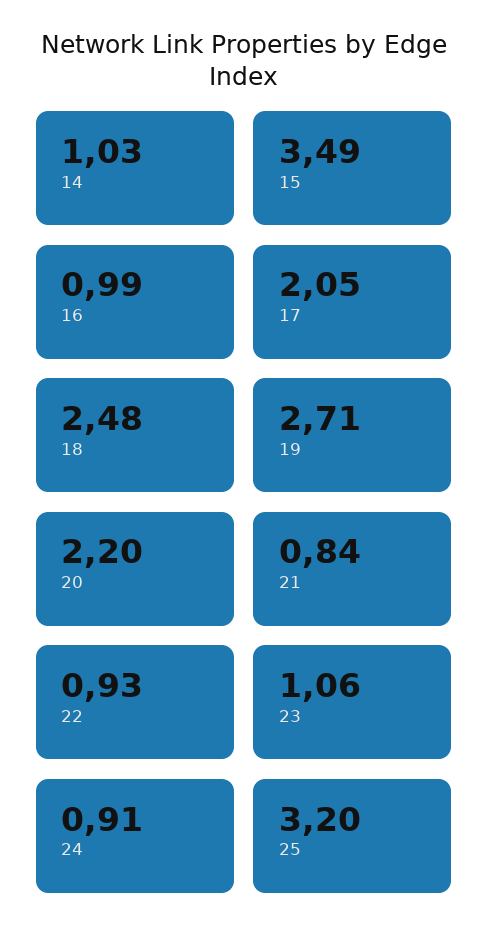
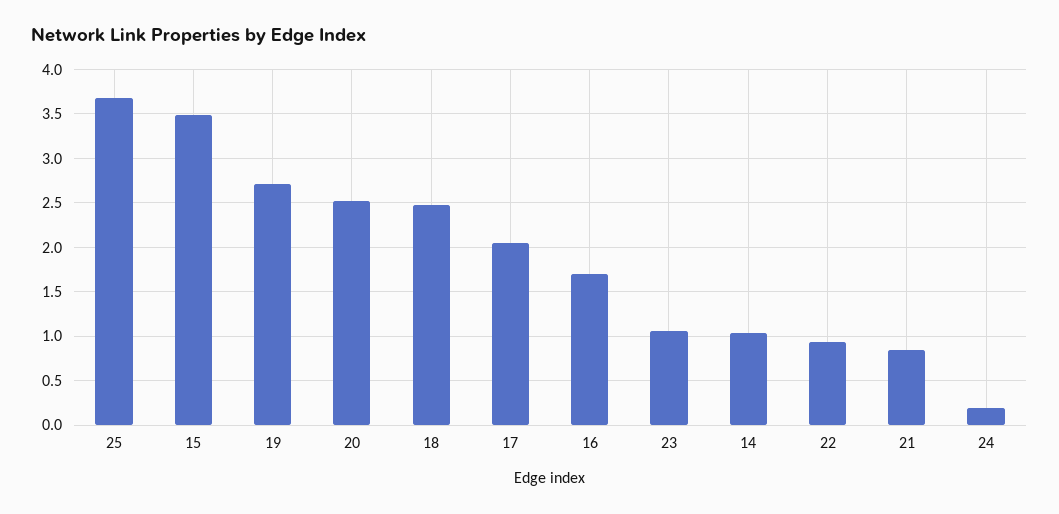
  {
    "14": 1.03,
    "15": 3.49,
-   "16": 0.99,
+   "16": 1.7,
    "17": 2.05,
    "18": 2.48,
    "19": 2.71,
-   "20": 2.2,
+   "20": 2.5,
    "21": 0.84,
    "22": 0.93,
    "23": 1.06,
-   "24": 0.91,
+   "24": 0.2,
-   "25": 3.2
+   "25": 3.7
  }

